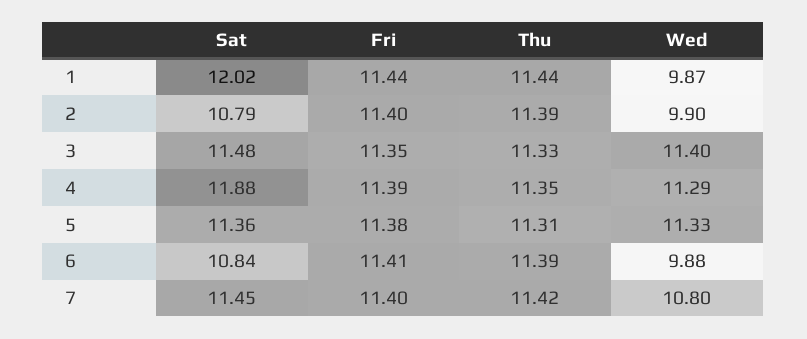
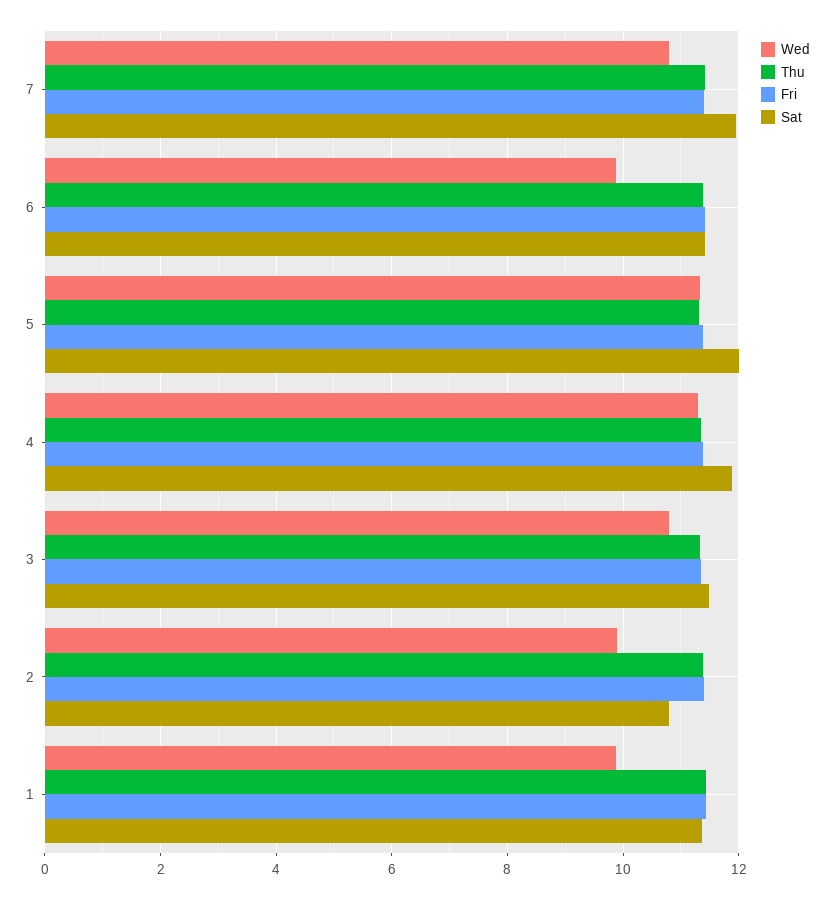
  {
    "Sat": {
-     "1": 12.02,
+     "1": 11.4,
      "2": 10.79,
      "3": 11.48,
      "4": 11.88,
-     "5": 11.36,
+     "5": 12,
-     "6": 10.84,
+     "6": 11.4,
-     "7": 11.45
+     "7": 12
    },
    "Fri": {
      "1": 11.44,
      "2": 11.4,
      "3": 11.35,
      "4": 11.39,
      "5": 11.38,
      "6": 11.41,
      "7": 11.4
    },
    "Thu": {
      "1": 11.44,
      "2": 11.39,
      "3": 11.33,
      "4": 11.35,
      "5": 11.31,
      "6": 11.39,
      "7": 11.42
    },
    "Wed": {
      "1": 9.87,
      "2": 9.9,
-     "3": 11.4,
+     "3": 10.8,
      "4": 11.29,
      "5": 11.33,
      "6": 9.88,
      "7": 10.8
    }
  }

